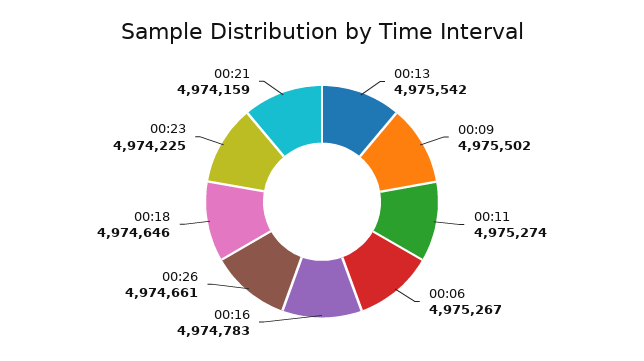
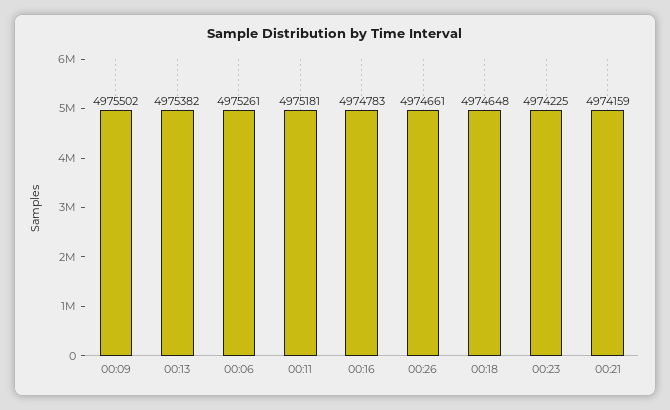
  {
-   "00:13": 4975542,
+   "00:13": 4975382,
    "00:09": 4975502,
-   "00:11": 4975274,
+   "00:11": 4975181,
-   "00:06": 4975267,
+   "00:06": 4975261,
    "00:16": 4974783,
    "00:26": 4974661,
-   "00:18": 4974646,
+   "00:18": 4974648,
    "00:23": 4974225,
    "00:21": 4974159
  }

